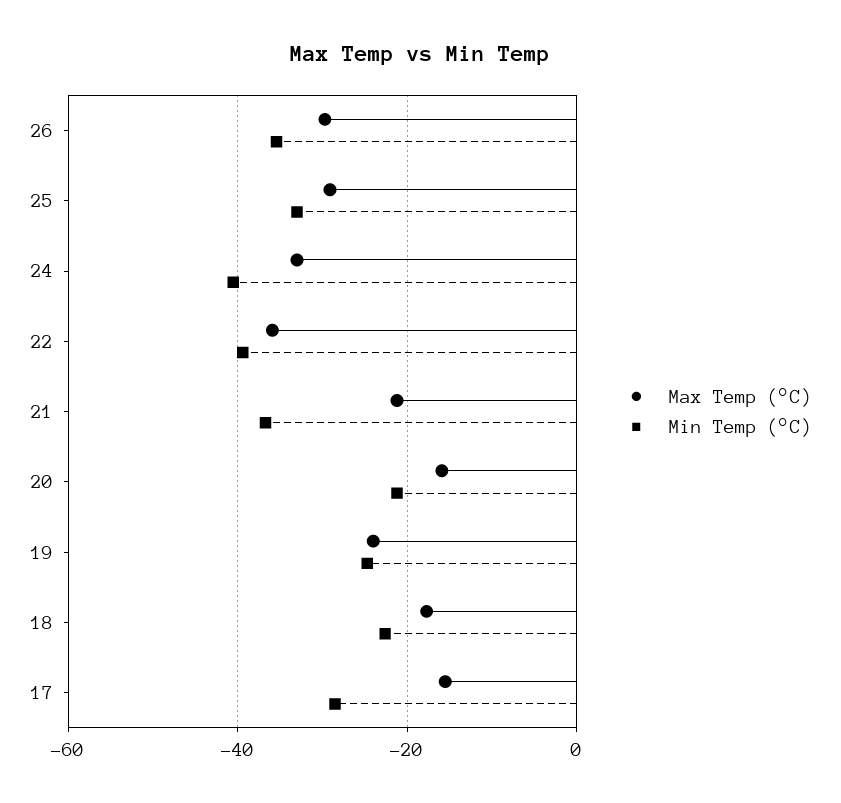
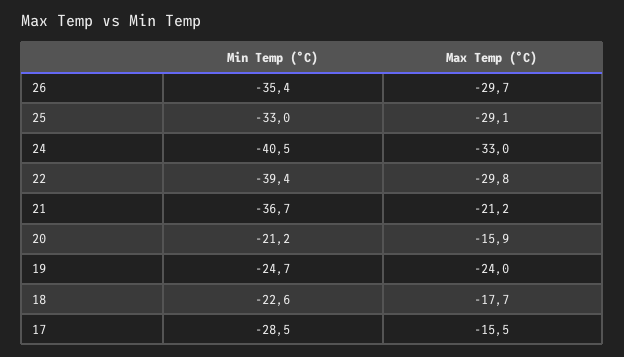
  {
    "Max Temp (°C)": {
      "26": -29.7,
      "25": -29.1,
      "24": -33,
-     "22": -36,
+     "22": -29.8,
      "21": -21.2,
      "20": -15.9,
      "19": -24,
      "18": -17.7,
      "17": -15.5
    },
    "Min Temp (°C)": {
      "26": -35.4,
      "25": -33,
      "24": -40.5,
      "22": -39.4,
      "21": -36.7,
      "20": -21.2,
      "19": -24.7,
      "18": -22.6,
      "17": -28.5
    }
  }

